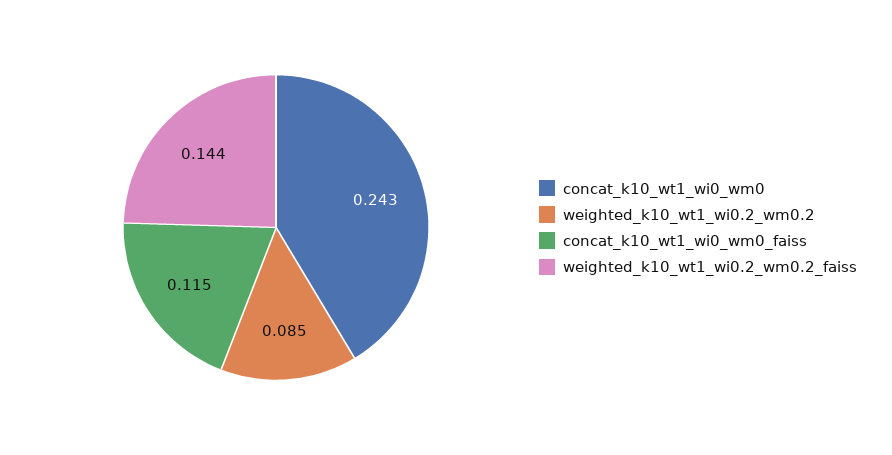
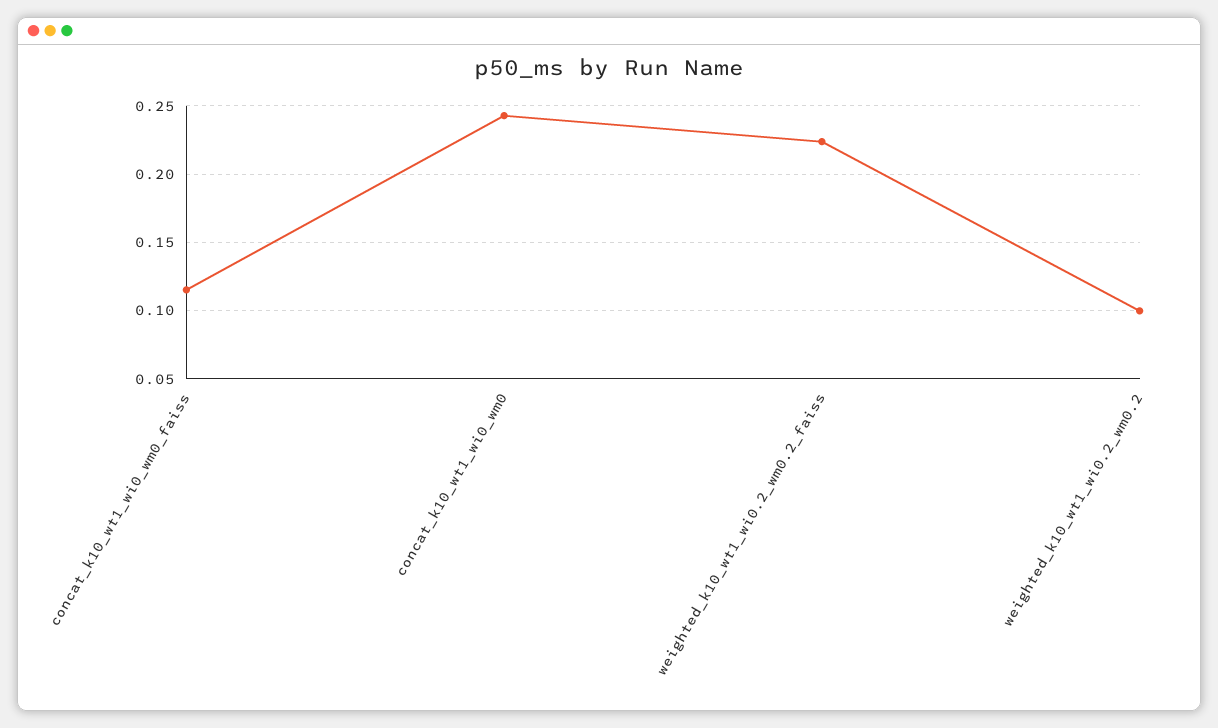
  {
    "concat_k10_wt1_wi0_wm0": 0.243,
-   "weighted_k10_wt1_wi0.2_wm0.2": 0.085,
+   "weighted_k10_wt1_wi0.2_wm0.2": 0.1,
    "concat_k10_wt1_wi0_wm0_faiss": 0.115,
-   "weighted_k10_wt1_wi0.2_wm0.2_faiss": 0.144
+   "weighted_k10_wt1_wi0.2_wm0.2_faiss": 0.225
  }

